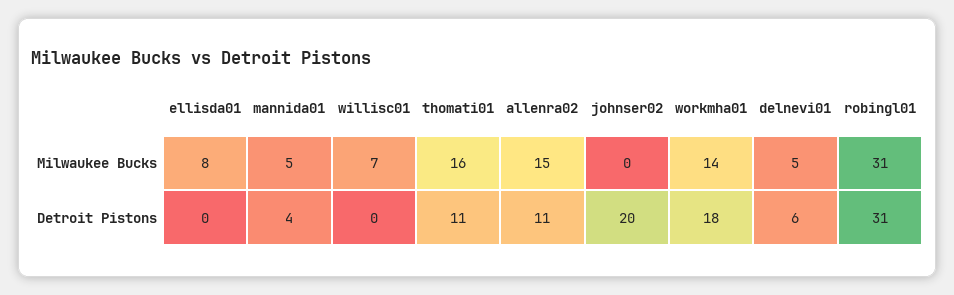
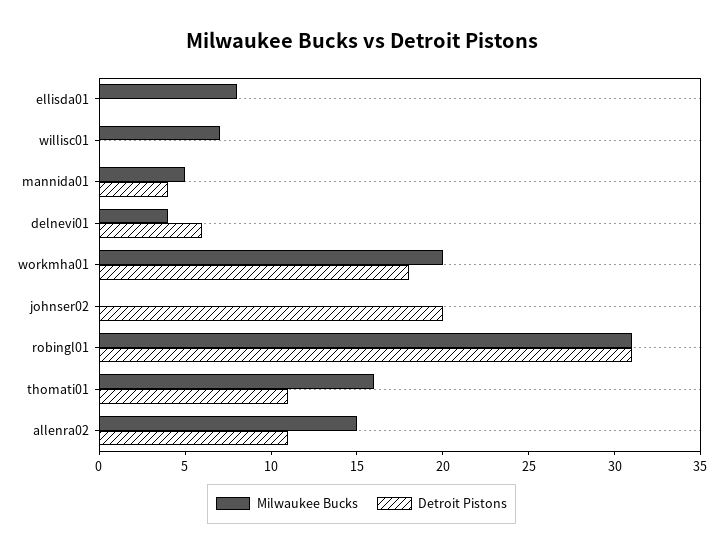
  {
    "Milwaukee Bucks": {
      "ellisda01": 8,
      "mannida01": 5,
      "willisc01": 7,
      "thomati01": 16,
      "allenra02": 15,
      "johnser02": 0,
-     "workmha01": 14,
+     "workmha01": 20,
-     "delnevi01": 5,
+     "delnevi01": 4,
      "robingl01": 31
    },
    "Detroit Pistons": {
      "ellisda01": 0,
      "mannida01": 4,
      "willisc01": 0,
      "thomati01": 11,
      "allenra02": 11,
      "johnser02": 20,
      "workmha01": 18,
      "delnevi01": 6,
      "robingl01": 31
    }
  }

